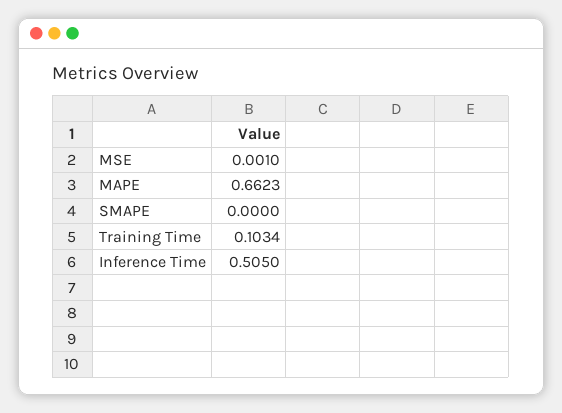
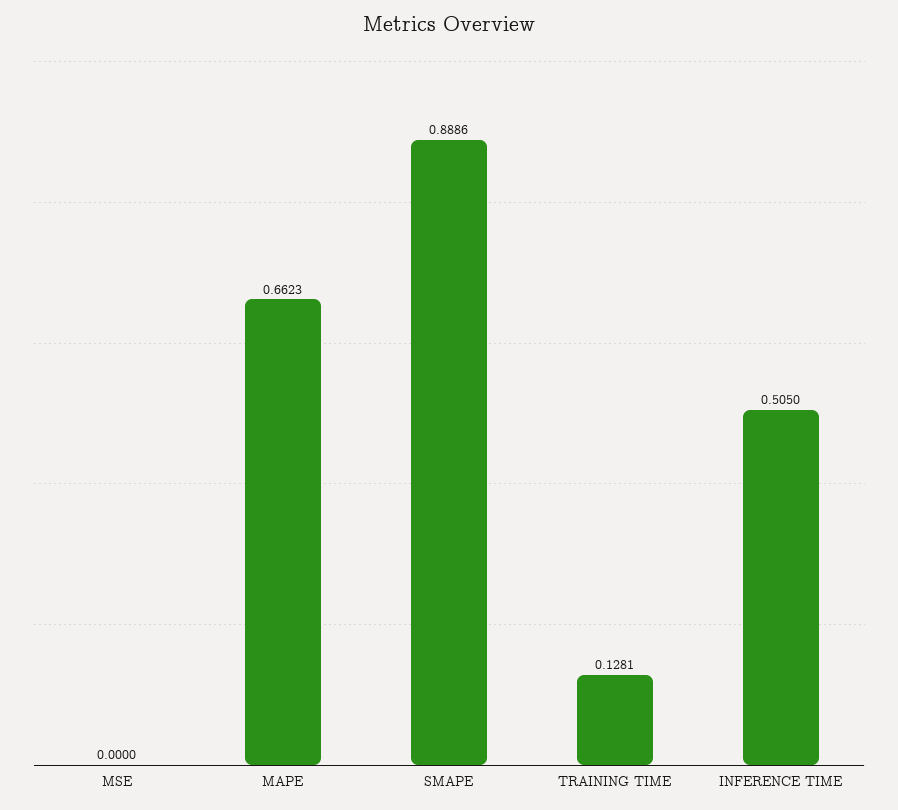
  {
-   "MSE": 0.001,
+   "MSE": 0,
    "MAPE": 0.6623,
-   "SMAPE": 0,
+   "SMAPE": 0.8886,
-   "Training Time": 0.1034,
+   "Training Time": 0.1281,
    "Inference Time": 0.505
  }

